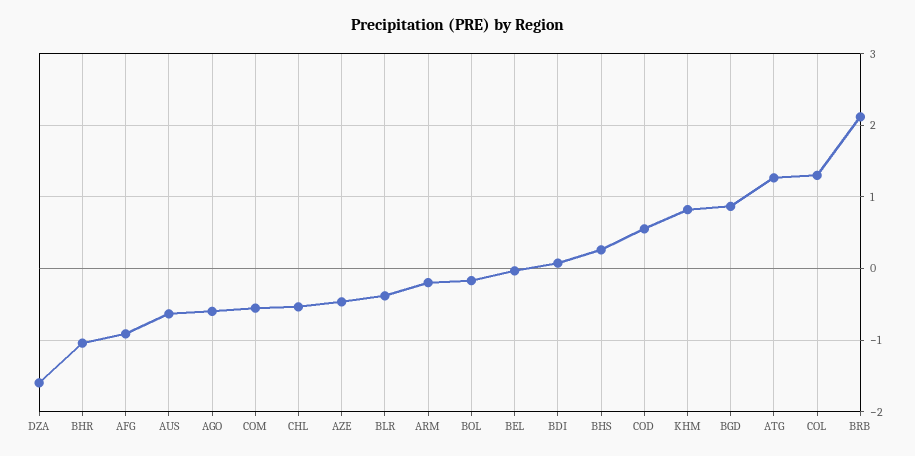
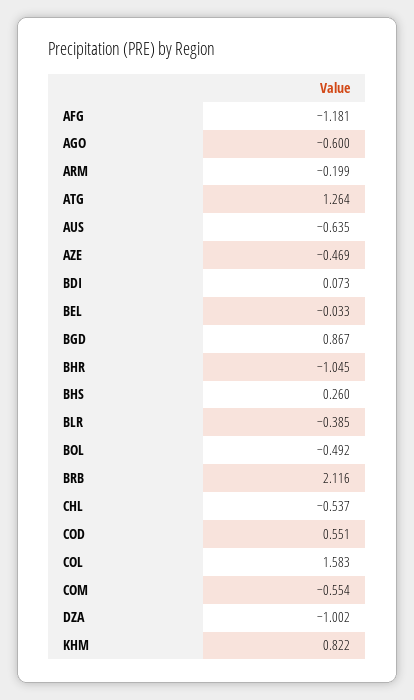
  {
-   "DZA": -1.6,
+   "DZA": -1.002,
    "BHR": -1.045,
-   "AFG": -0.9,
+   "AFG": -1.181,
    "AUS": -0.635,
    "AGO": -0.6,
    "COM": -0.554,
    "CHL": -0.537,
    "AZE": -0.469,
    "BLR": -0.385,
    "ARM": -0.199,
-   "BOL": -0.2,
+   "BOL": -0.492,
    "BEL": -0.033,
    "BDI": 0.073,
    "BHS": 0.26,
    "COD": 0.551,
    "KHM": 0.822,
    "BGD": 0.867,
    "ATG": 1.264,
-   "COL": 1.3,
+   "COL": 1.583,
    "BRB": 2.116
  }

